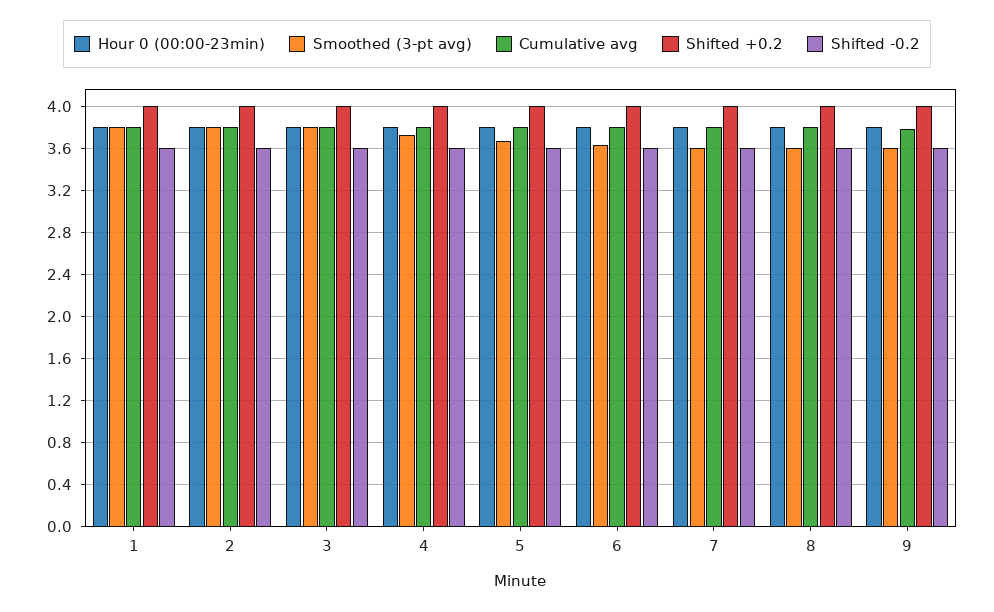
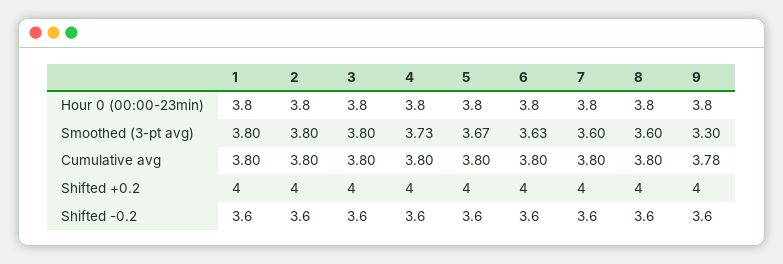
  {
    "Hour 0 (00:00-23min)": {
      "1": 3.8,
      "2": 3.8,
      "3": 3.8,
      "4": 3.8,
      "5": 3.8,
      "6": 3.8,
      "7": 3.8,
      "8": 3.8,
      "9": 3.8
    },
    "Smoothed (3-pt avg)": {
      "1": 3.8,
      "2": 3.8,
      "3": 3.8,
      "4": 3.73,
      "5": 3.67,
      "6": 3.63,
      "7": 3.6,
      "8": 3.6,
-     "9": 3.6
+     "9": 3.3
    },
    "Cumulative avg": {
      "1": 3.8,
      "2": 3.8,
      "3": 3.8,
      "4": 3.8,
      "5": 3.8,
      "6": 3.8,
      "7": 3.8,
      "8": 3.8,
      "9": 3.78
    },
    "Shifted +0.2": {
      "1": 4,
      "2": 4,
      "3": 4,
      "4": 4,
      "5": 4,
      "6": 4,
      "7": 4,
      "8": 4,
      "9": 4
    },
    "Shifted -0.2": {
      "1": 3.6,
      "2": 3.6,
      "3": 3.6,
      "4": 3.6,
      "5": 3.6,
      "6": 3.6,
      "7": 3.6,
      "8": 3.6,
      "9": 3.6
    }
  }

